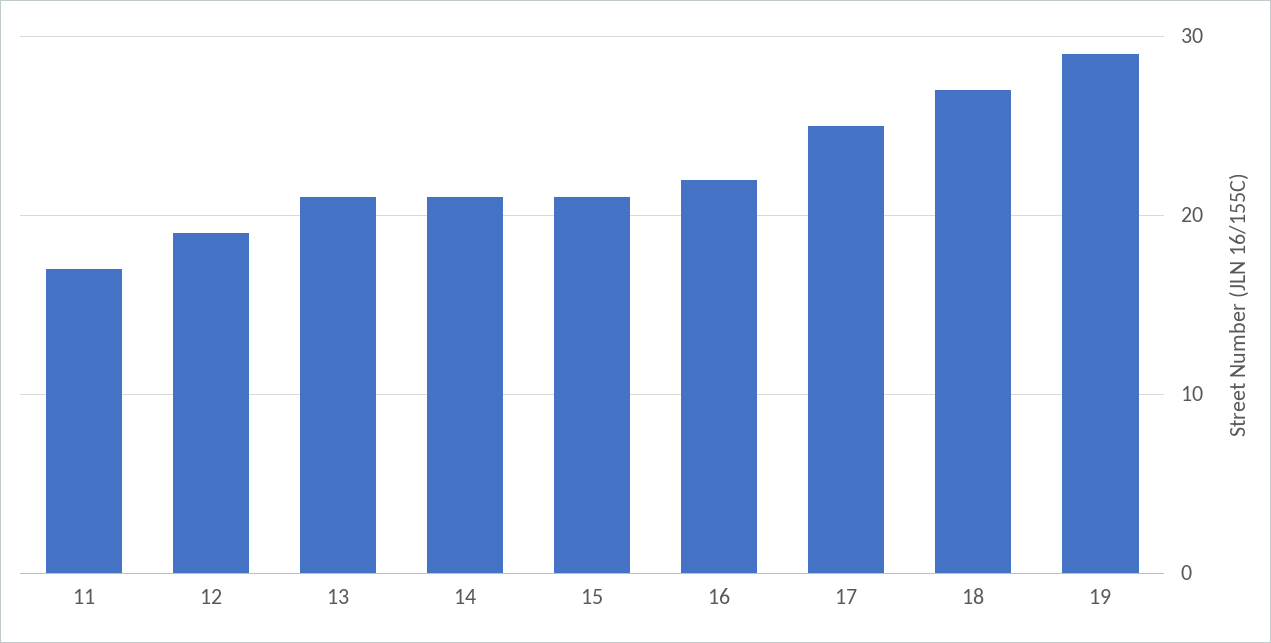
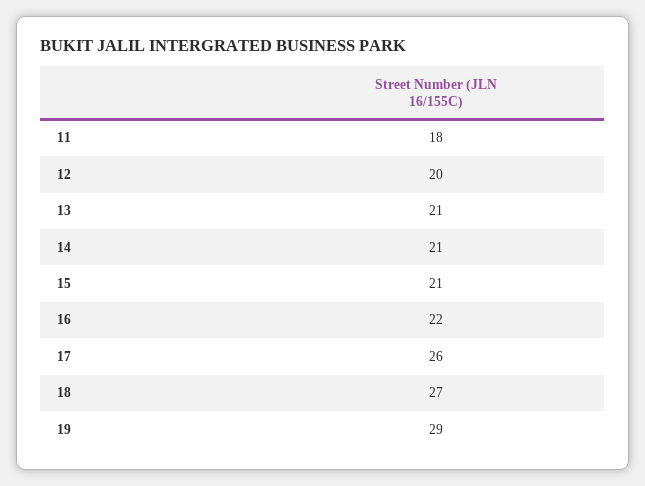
  {
-   "11": 17,
+   "11": 18,
-   "12": 19,
+   "12": 20,
    "13": 21,
    "14": 21,
    "15": 21,
    "16": 22,
-   "17": 25,
+   "17": 26,
    "18": 27,
    "19": 29
  }

